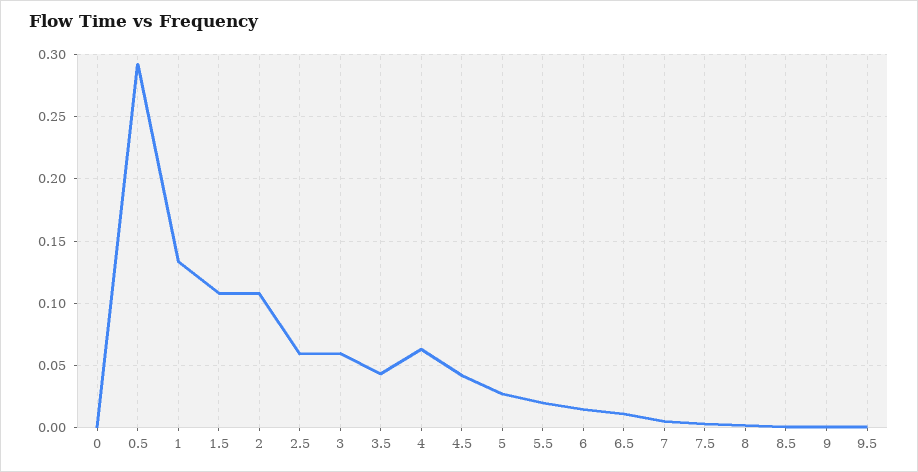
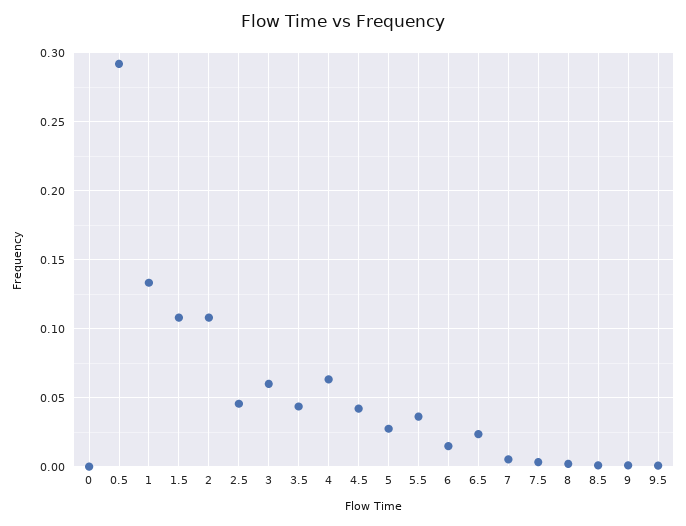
  {
    "0": 0,
    "0.5": 0.29,
    "1": 0.135,
    "1.5": 0.11,
    "2": 0.11,
-   "2.5": 0.06,
+   "2.5": 0.045,
    "3": 0.06,
    "3.5": 0.045,
    "4": 0.065,
    "4.5": 0.04,
    "5": 0.03,
-   "5.5": 0.02,
+   "5.5": 0.035,
    "6": 0.015,
-   "6.5": 0.01,
+   "6.5": 0.025,
    "7": 0.005,
    "7.5": 0.005,
    "8": 0,
    "8.5": 0,
    "9": 0,
    "9.5": 0
  }

